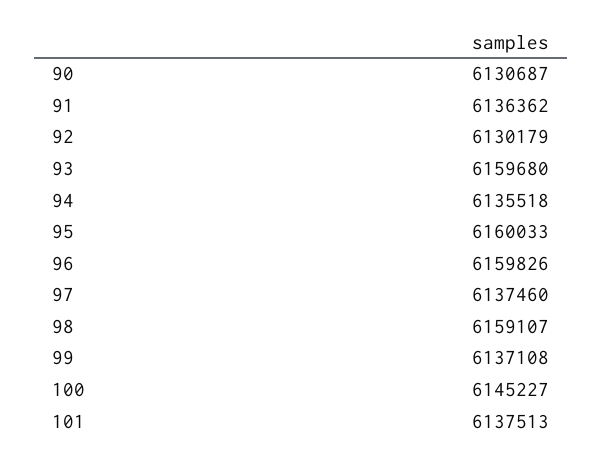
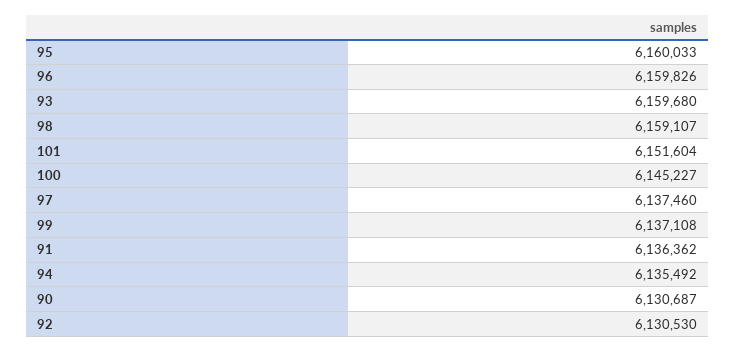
  {
    "90": 6130687,
    "91": 6136362,
-   "92": 6130179,
+   "92": 6130530,
    "93": 6159680,
-   "94": 6135518,
+   "94": 6135492,
    "95": 6160033,
    "96": 6159826,
    "97": 6137460,
    "98": 6159107,
    "99": 6137108,
    "100": 6145227,
-   "101": 6137513
+   "101": 6151604
  }

